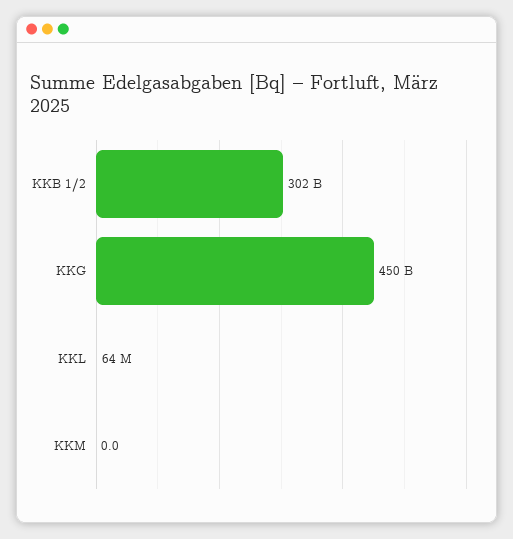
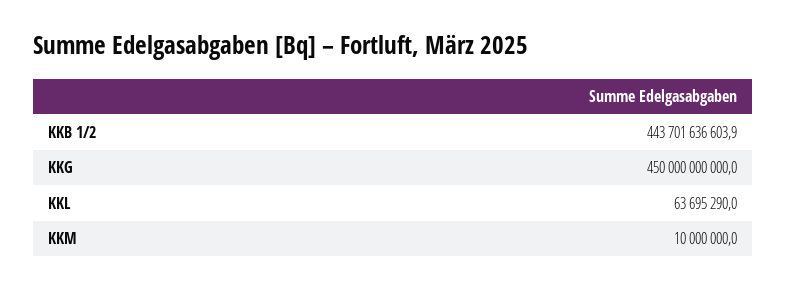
  {
-   "KKB 1/2": 302000000000,
+   "KKB 1/2": 443701636603.9,
    "KKG": 450000000000,
    "KKL": 63695290,
-   "KKM": 0
+   "KKM": 10000000
  }

